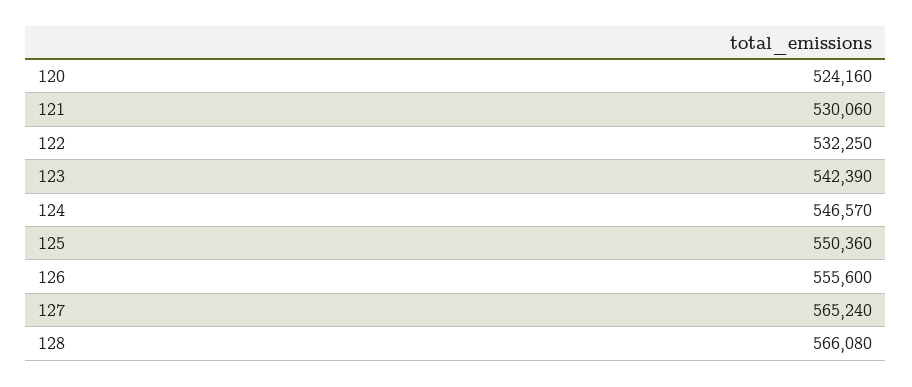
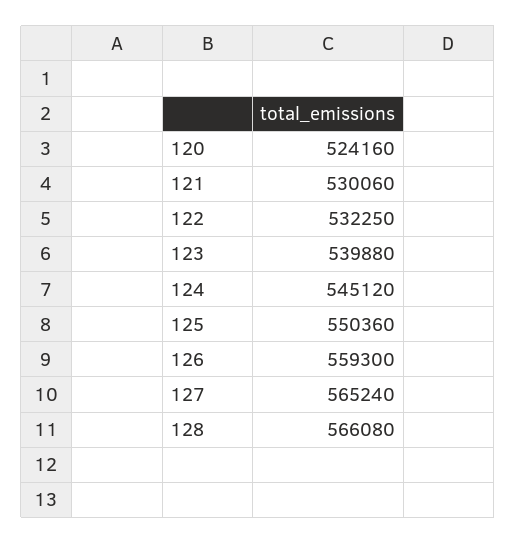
  {
    "120": 524160,
    "121": 530060,
    "122": 532250,
-   "123": 542390,
+   "123": 539880,
-   "124": 546570,
+   "124": 545120,
    "125": 550360,
-   "126": 555600,
+   "126": 559300,
    "127": 565240,
    "128": 566080
  }

